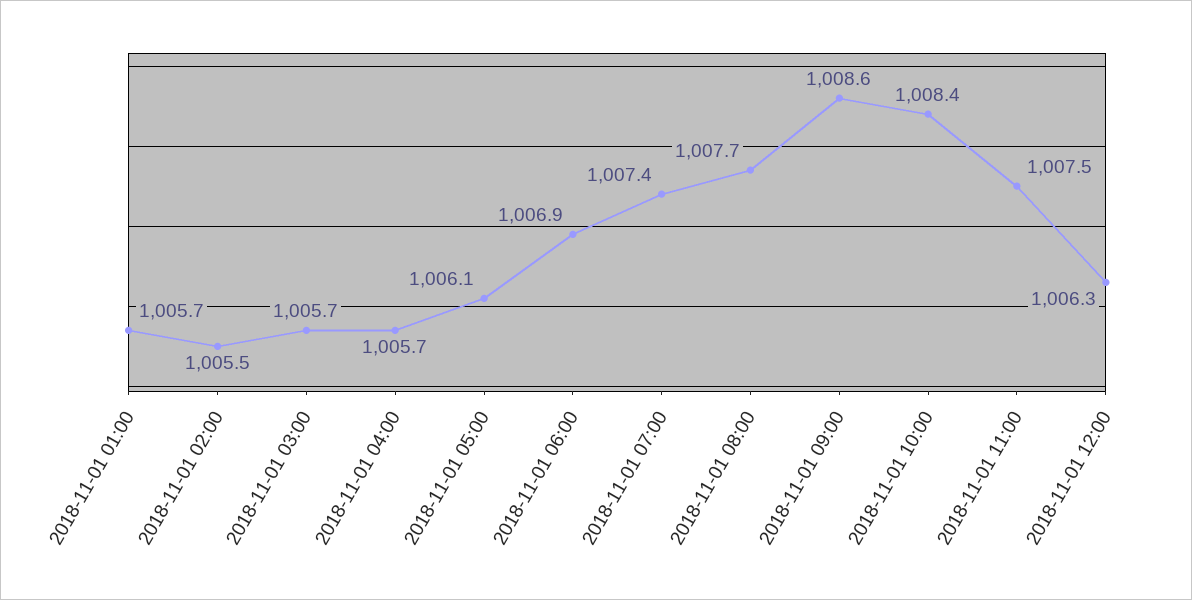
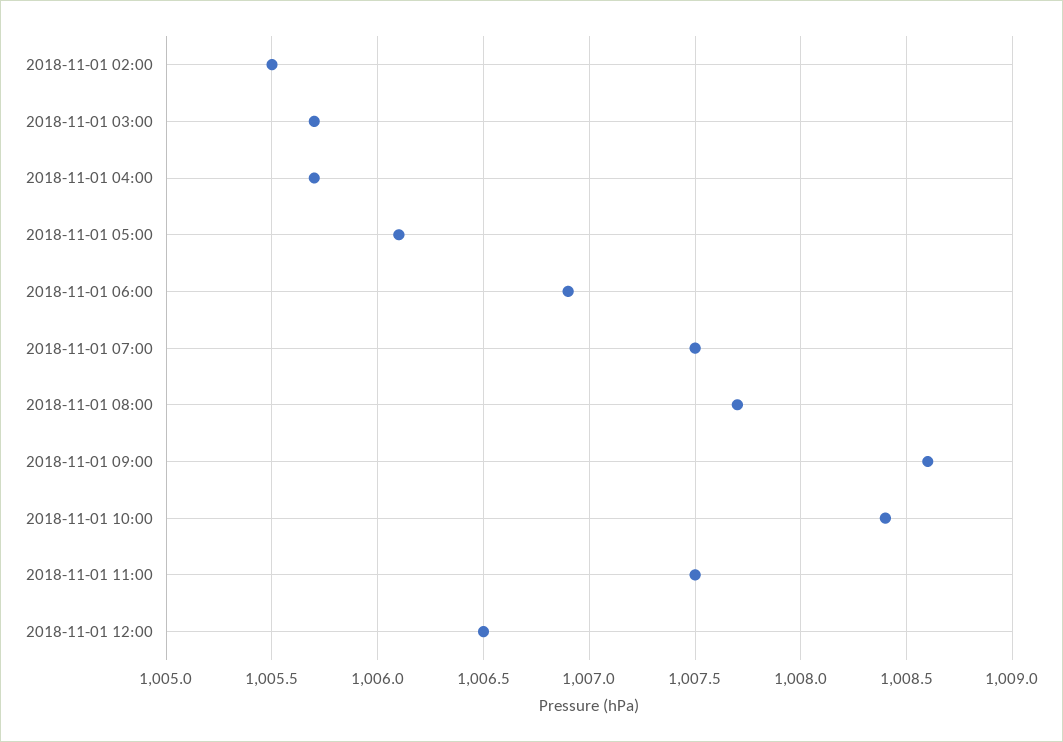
  {
-   "2018-11-01 01:00": 1005.7,
    "2018-11-01 02:00": 1005.5,
    "2018-11-01 03:00": 1005.7,
    "2018-11-01 04:00": 1005.7,
    "2018-11-01 05:00": 1006.1,
    "2018-11-01 06:00": 1006.9,
-   "2018-11-01 07:00": 1007.4,
+   "2018-11-01 07:00": 1007.5,
    "2018-11-01 08:00": 1007.7,
    "2018-11-01 09:00": 1008.6,
    "2018-11-01 10:00": 1008.4,
    "2018-11-01 11:00": 1007.5,
-   "2018-11-01 12:00": 1006.3
+   "2018-11-01 12:00": 1006.5
  }

